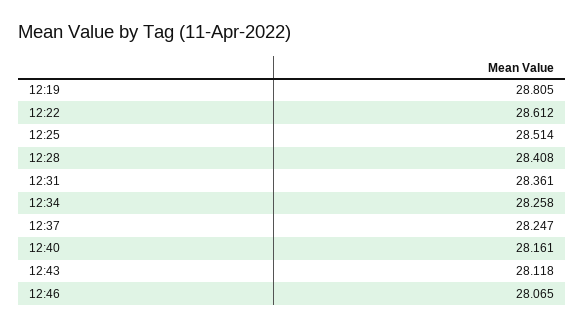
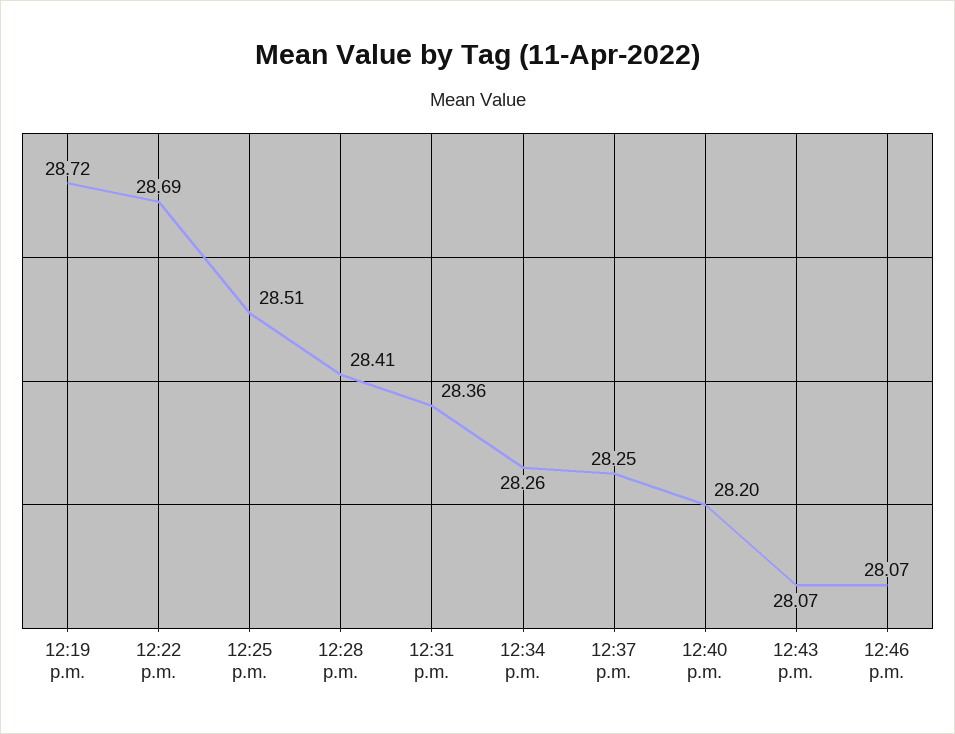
  {
-   "12:19": 28.805,
+   "12:19": 28.72,
-   "12:22": 28.612,
+   "12:22": 28.69,
    "12:25": 28.514,
    "12:28": 28.408,
    "12:31": 28.361,
    "12:34": 28.258,
    "12:37": 28.247,
-   "12:40": 28.161,
+   "12:40": 28.2,
-   "12:43": 28.118,
+   "12:43": 28.07,
    "12:46": 28.065
  }

